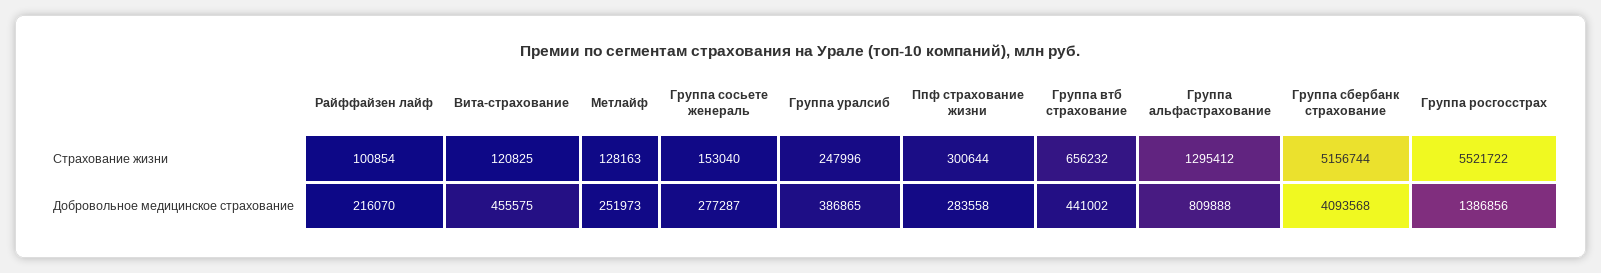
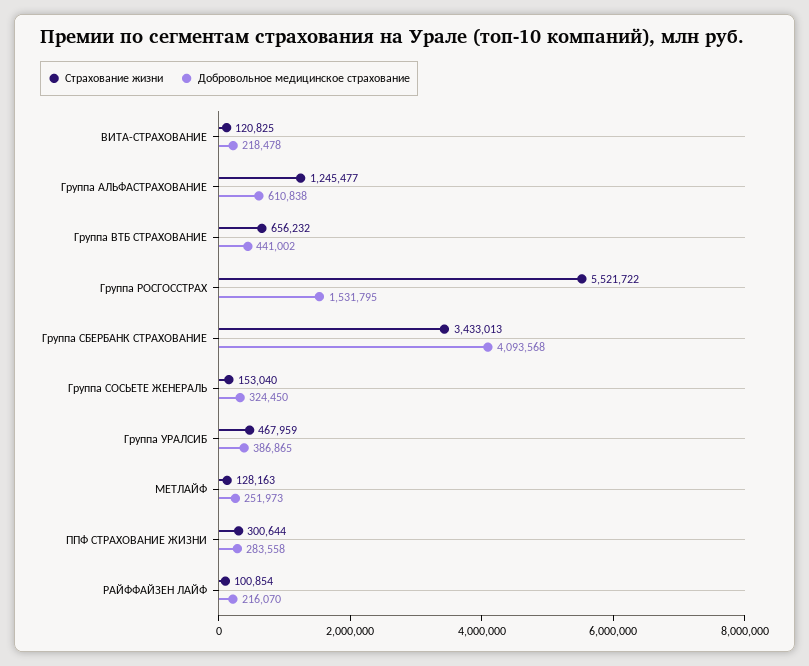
  {
    "Страхование жизни": {
      "Райффайзен лайф": 100854,
      "Вита-страхование": 120825,
      "Метлайф": 128163,
      "Группа сосьете женераль": 153040,
-     "Группа уралсиб": 247996,
+     "Группа уралсиб": 467959,
      "Ппф страхование жизни": 300644,
      "Группа втб страхование": 656232,
-     "Группа альфастрахование": 1295412,
+     "Группа альфастрахование": 1245477,
-     "Группа сбербанк страхование": 5156744,
+     "Группа сбербанк страхование": 3433013,
      "Группа росгосстрах": 5521722
    },
    "Добровольное медицинское страхование": {
      "Райффайзен лайф": 216070,
-     "Вита-страхование": 455575,
+     "Вита-страхование": 218478,
      "Метлайф": 251973,
-     "Группа сосьете женераль": 277287,
+     "Группа сосьете женераль": 324450,
      "Группа уралсиб": 386865,
      "Ппф страхование жизни": 283558,
      "Группа втб страхование": 441002,
-     "Группа альфастрахование": 809888,
+     "Группа альфастрахование": 610838,
      "Группа сбербанк страхование": 4093568,
-     "Группа росгосстрах": 1386856
+     "Группа росгосстрах": 1531795
    }
  }

